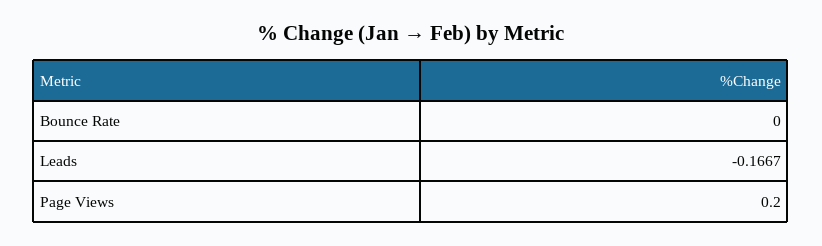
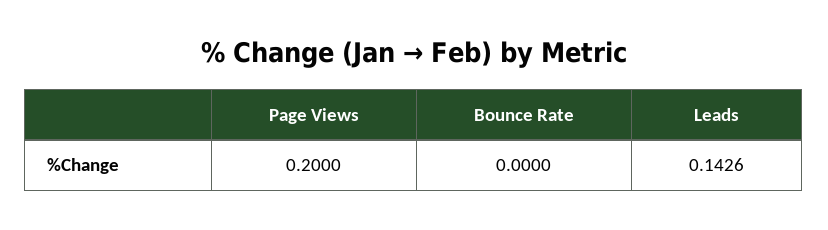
  {
    "Bounce Rate": 0,
-   "Leads": -0.1667,
+   "Leads": 0.1426,
    "Page Views": 0.2
  }

